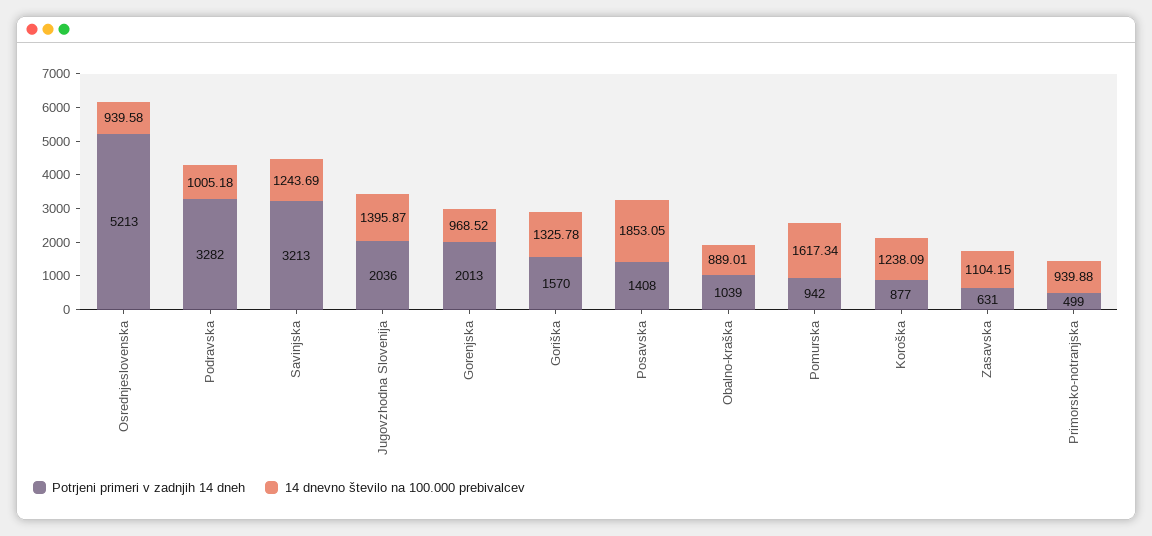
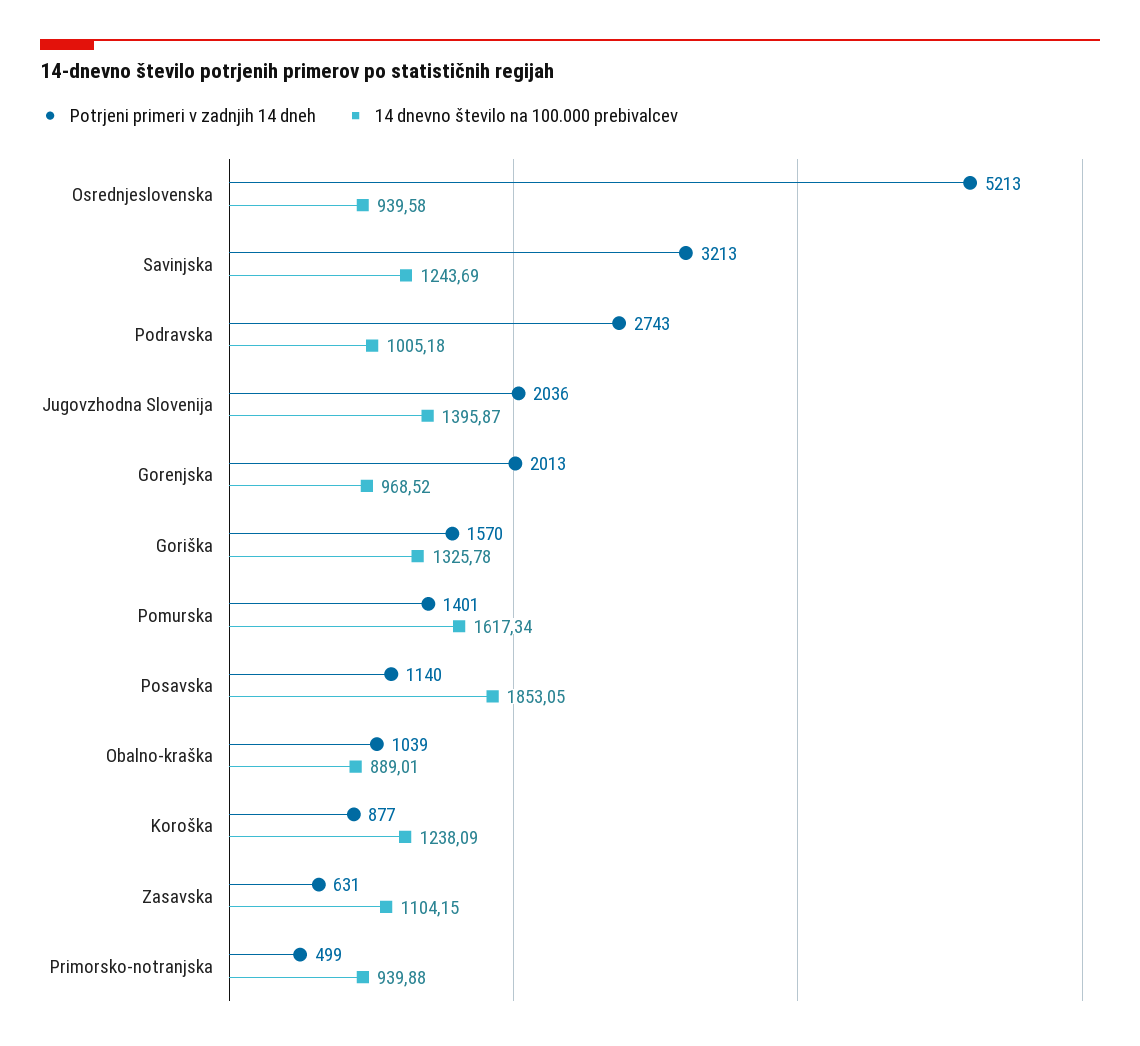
  {
    "Potrjeni primeri v zadnjih 14 dneh": {
      "Osrednjeslovenska": 5213,
-     "Podravska": 3282,
+     "Podravska": 2743,
      "Savinjska": 3213,
      "Jugovzhodna Slovenija": 2036,
      "Gorenjska": 2013,
      "Goriška": 1570,
-     "Posavska": 1408,
+     "Posavska": 1140,
      "Obalno-kraška": 1039,
-     "Pomurska": 942,
+     "Pomurska": 1401,
      "Koroška": 877,
      "Zasavska": 631,
      "Primorsko-notranjska": 499
    },
    "14 dnevno število na 100.000 prebivalcev": {
      "Osrednjeslovenska": 939.58,
      "Podravska": 1005.18,
      "Savinjska": 1243.69,
      "Jugovzhodna Slovenija": 1395.87,
      "Gorenjska": 968.52,
      "Goriška": 1325.78,
      "Posavska": 1853.05,
      "Obalno-kraška": 889.01,
      "Pomurska": 1617.34,
      "Koroška": 1238.09,
      "Zasavska": 1104.15,
      "Primorsko-notranjska": 939.88
    }
  }

